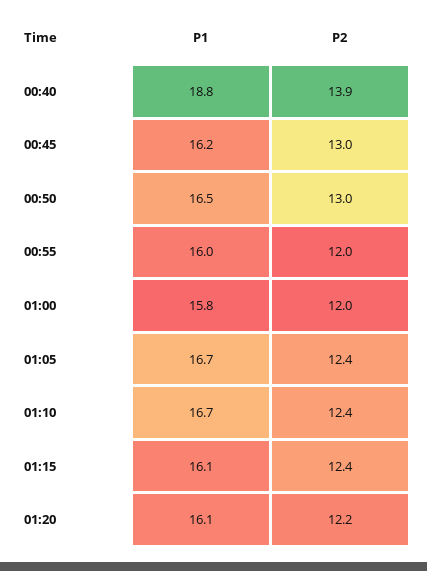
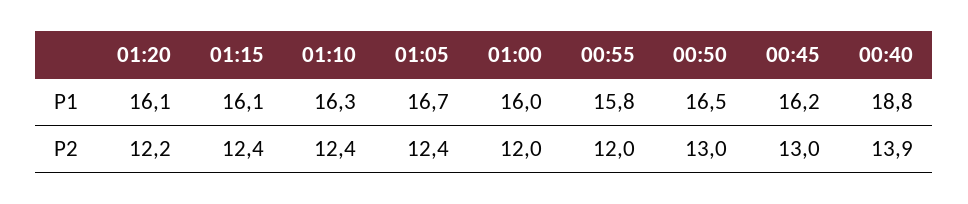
  {
    "P1": {
      "00:40": 18.8,
      "00:45": 16.2,
      "00:50": 16.5,
-     "00:55": 16,
+     "00:55": 15.8,
-     "01:00": 15.8,
+     "01:00": 16,
      "01:05": 16.7,
-     "01:10": 16.7,
+     "01:10": 16.3,
      "01:15": 16.1,
      "01:20": 16.1
    },
    "P2": {
      "00:40": 13.9,
      "00:45": 13,
      "00:50": 13,
      "00:55": 12,
      "01:00": 12,
      "01:05": 12.4,
      "01:10": 12.4,
      "01:15": 12.4,
      "01:20": 12.2
    }
  }

